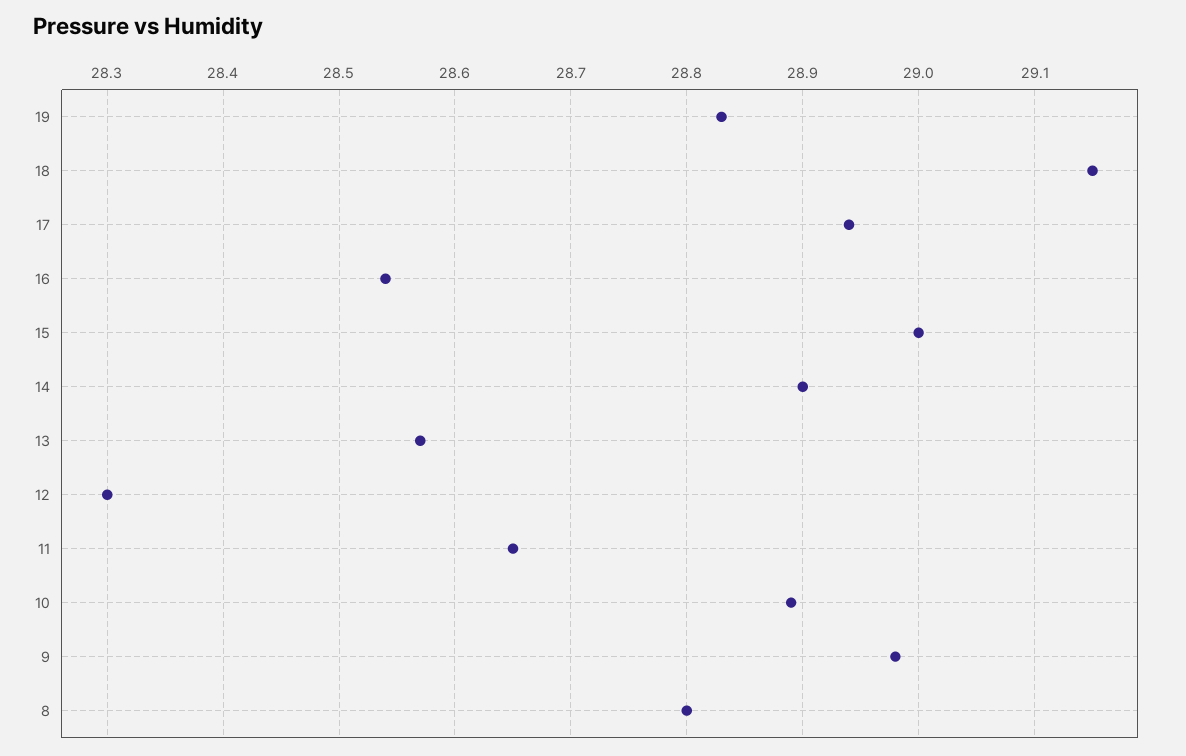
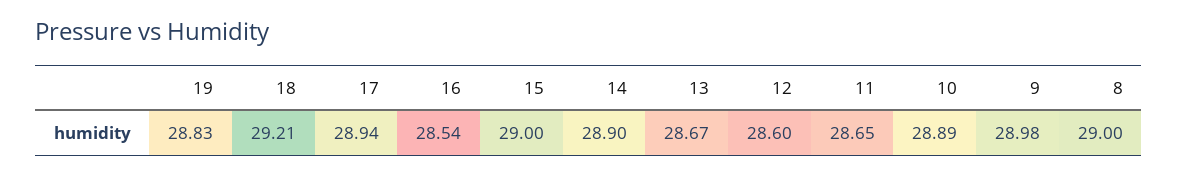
  {
    "19": 28.83,
-   "18": 29.15,
+   "18": 29.21,
    "17": 28.94,
    "16": 28.54,
    "15": 29,
    "14": 28.9,
-   "13": 28.57,
+   "13": 28.67,
-   "12": 28.3,
+   "12": 28.6,
    "11": 28.65,
    "10": 28.89,
    "9": 28.98,
-   "8": 28.8
+   "8": 29
  }

